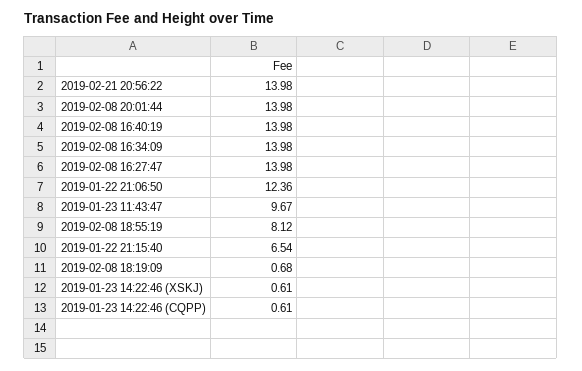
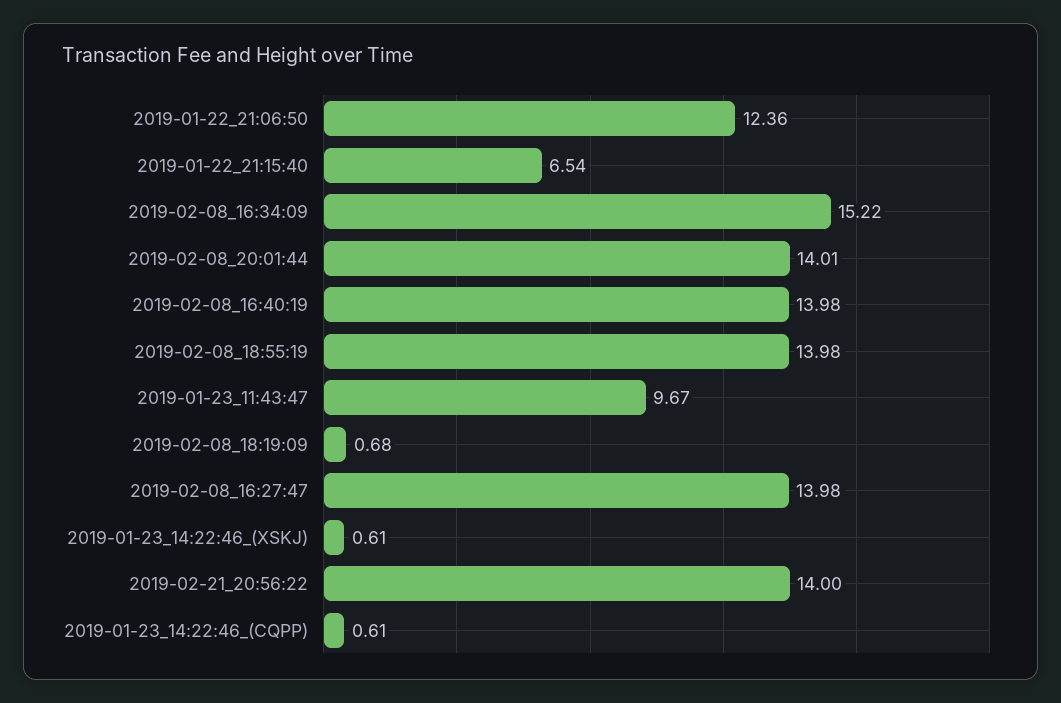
  {
-   "2019-02-21 20:56:22": 13.98,
+   "2019-02-21 20:56:22": 14,
-   "2019-02-08 20:01:44": 13.98,
+   "2019-02-08 20:01:44": 14.01,
    "2019-02-08 16:40:19": 13.98,
-   "2019-02-08 16:34:09": 13.98,
+   "2019-02-08 16:34:09": 15.22,
    "2019-02-08 16:27:47": 13.98,
    "2019-01-22 21:06:50": 12.36,
    "2019-01-23 11:43:47": 9.67,
-   "2019-02-08 18:55:19": 8.12,
+   "2019-02-08 18:55:19": 13.98,
    "2019-01-22 21:15:40": 6.54,
    "2019-02-08 18:19:09": 0.68,
    "2019-01-23 14:22:46 (XSKJ)": 0.61,
    "2019-01-23 14:22:46 (CQPP)": 0.61
  }

